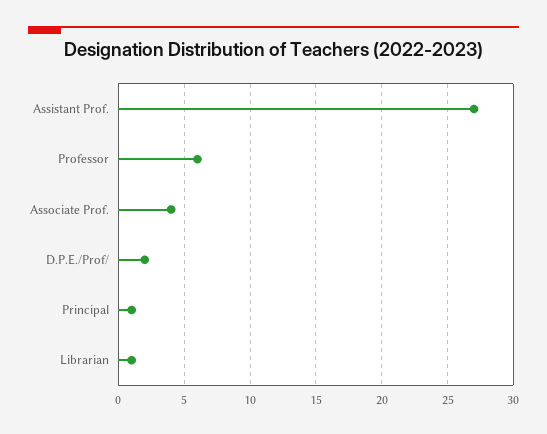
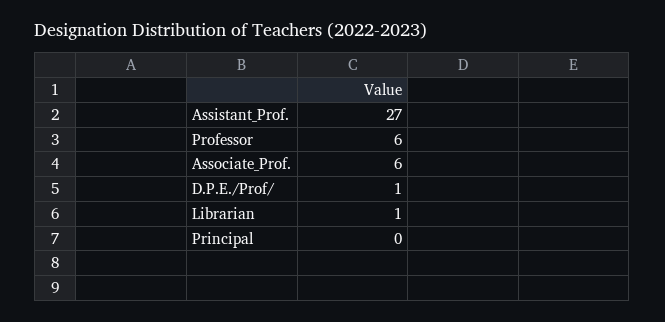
  {
    "Assistant Prof.": 27,
    "Professor": 6,
-   "Associate Prof.": 4,
+   "Associate Prof.": 6,
-   "D.P.E./Prof/": 2,
+   "D.P.E./Prof/": 1,
-   "Principal": 1,
+   "Principal": 0,
    "Librarian": 1
  }

